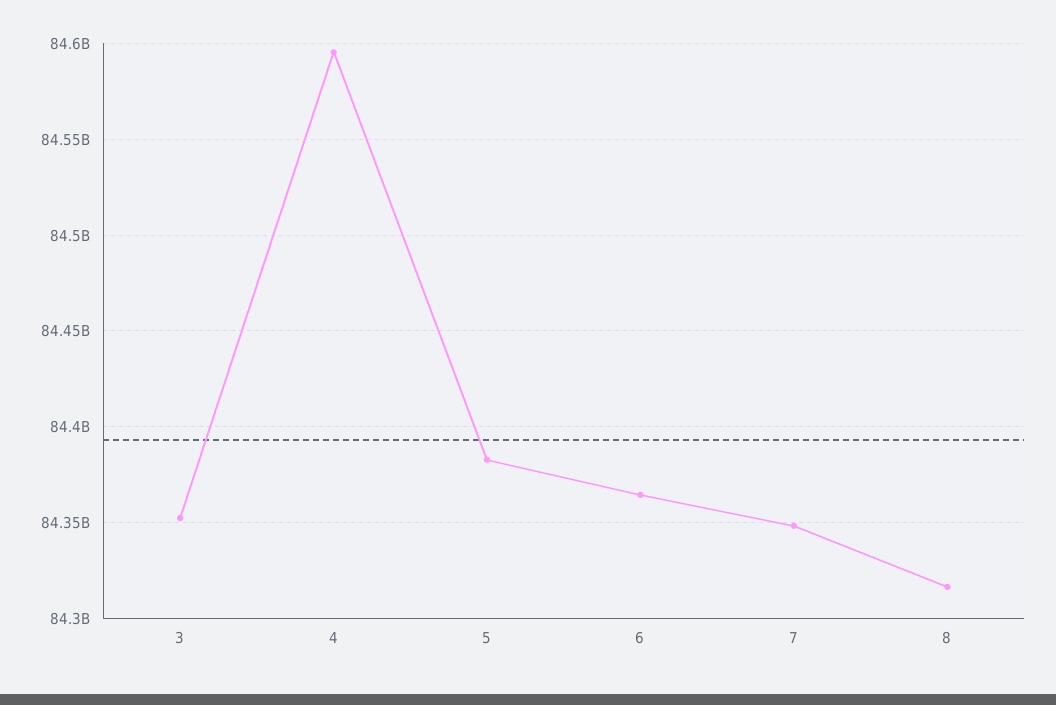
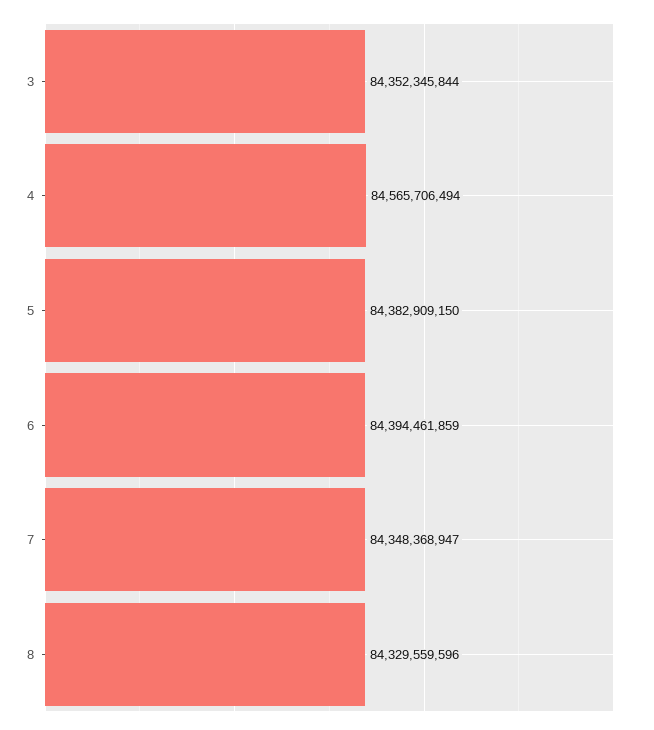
  {
    "3": 84352345844,
-   "4": 84595000000,
+   "4": 84565706494,
    "5": 84382909150,
-   "6": 84365000000,
+   "6": 84394461859,
    "7": 84348368947,
-   "8": 84315000000
+   "8": 84329559596
  }

